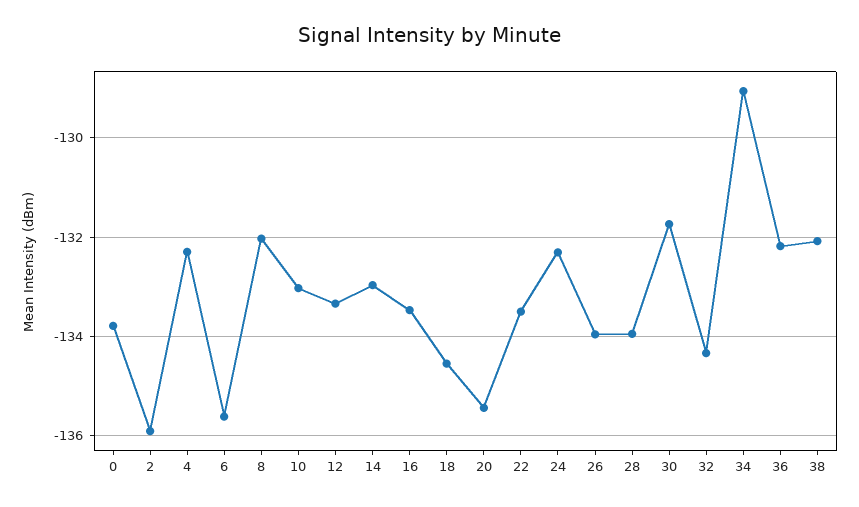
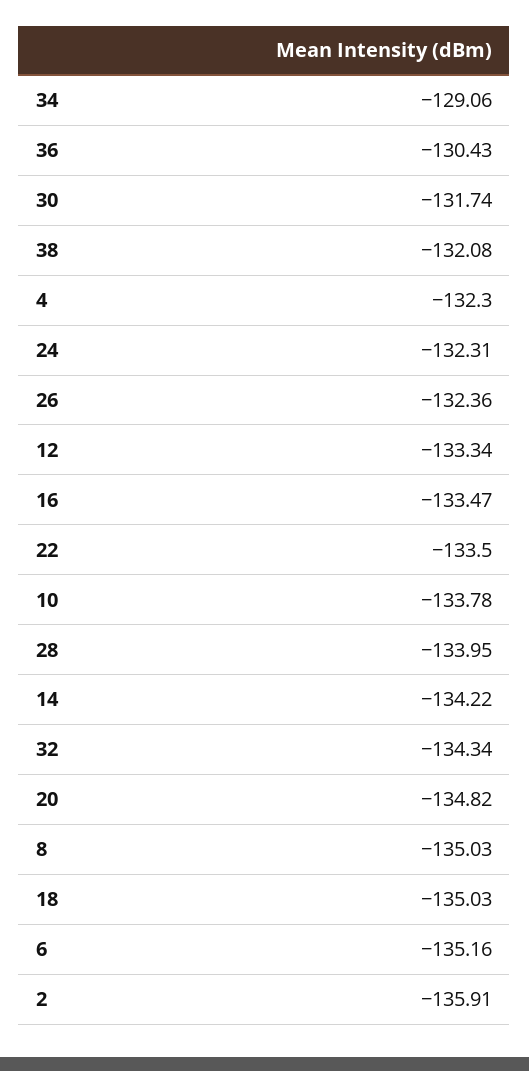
  {
-   "0": -133.8,
    "2": -135.91,
    "4": -132.3,
-   "6": -135.6,
+   "6": -135.16,
-   "8": -132,
+   "8": -135.03,
-   "10": -133,
+   "10": -133.78,
    "12": -133.34,
-   "14": -133,
+   "14": -134.22,
    "16": -133.47,
-   "18": -134.6,
+   "18": -135.03,
-   "20": -135.4,
+   "20": -134.82,
    "22": -133.5,
    "24": -132.31,
-   "26": -134,
+   "26": -132.36,
    "28": -133.95,
    "30": -131.74,
    "32": -134.34,
    "34": -129.06,
-   "36": -132.2,
+   "36": -130.43,
    "38": -132.08
  }

